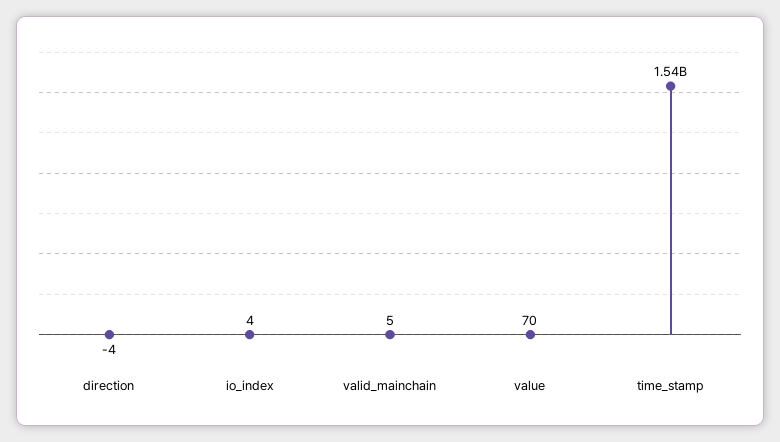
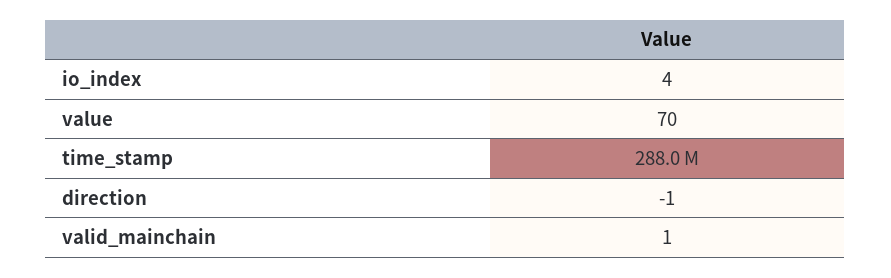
  {
-   "direction": -4,
+   "direction": -1,
    "io_index": 4,
-   "valid_mainchain": 5,
+   "valid_mainchain": 1,
    "value": 70,
-   "time_stamp": 1540000000
+   "time_stamp": 288000000
  }

